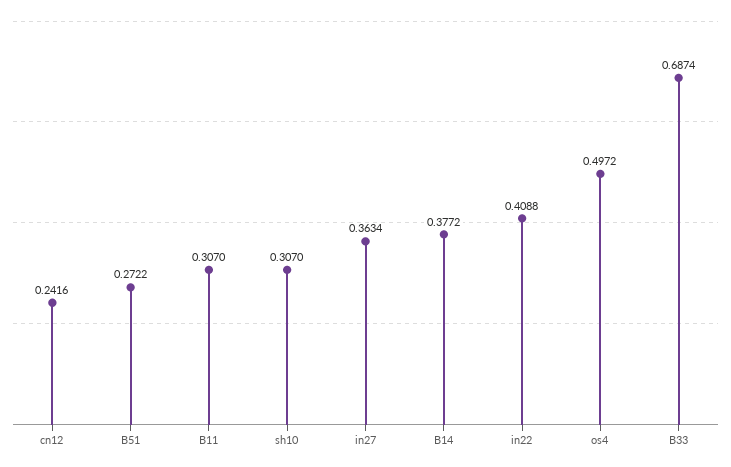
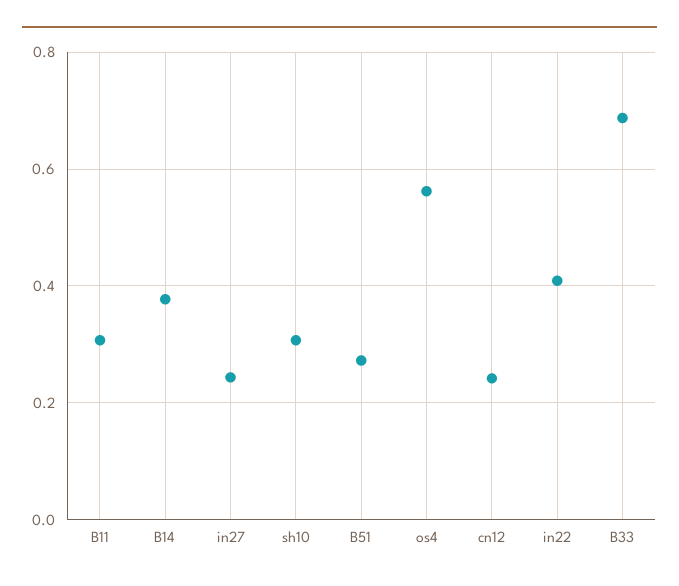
  {
    "cn12": 0.2416,
    "B51": 0.2722,
    "B11": 0.307,
    "sh10": 0.307,
-   "in27": 0.3634,
+   "in27": 0.24,
    "B14": 0.3772,
    "in22": 0.4088,
-   "os4": 0.4972,
+   "os4": 0.56,
    "B33": 0.6874
  }

